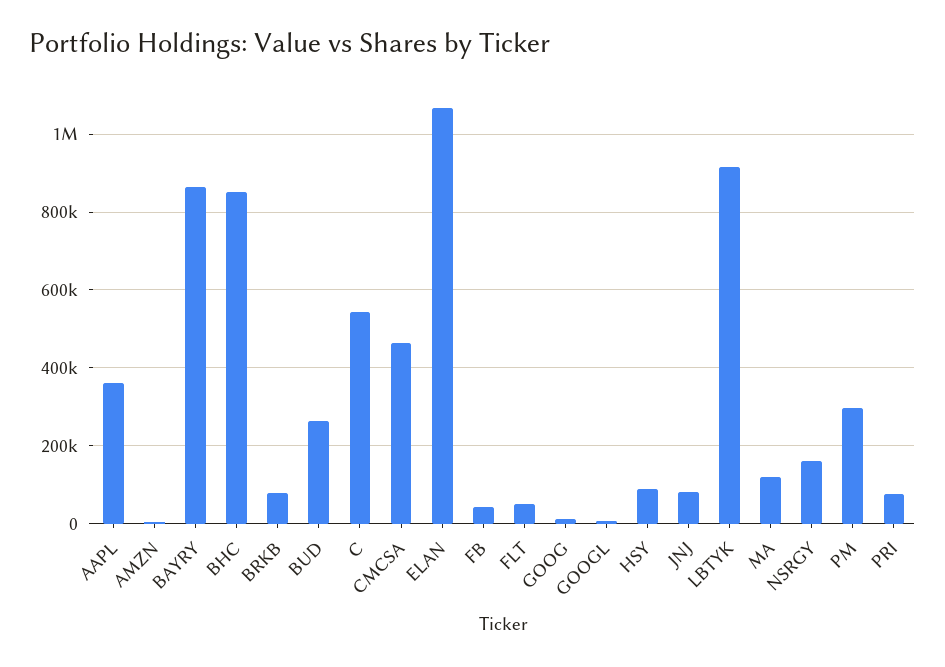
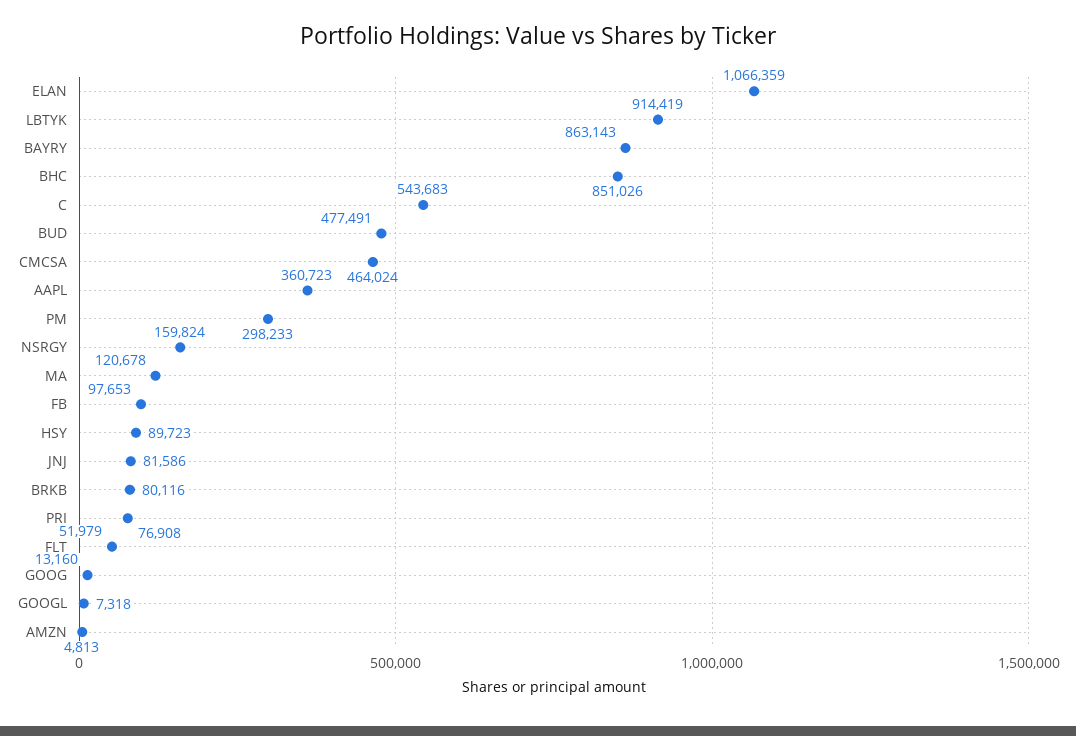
  {
    "AAPL": 360723,
    "AMZN": 4813,
    "BAYRY": 863143,
    "BHC": 851026,
    "BRKB": 80116,
-   "BUD": 260000,
+   "BUD": 477491,
    "C": 543683,
    "CMCSA": 464024,
    "ELAN": 1066359,
-   "FB": 40000,
+   "FB": 97653,
    "FLT": 51979,
    "GOOG": 13160,
    "GOOGL": 7318,
    "HSY": 89723,
    "JNJ": 81586,
    "LBTYK": 914419,
    "MA": 120678,
    "NSRGY": 159824,
    "PM": 298233,
    "PRI": 76908
  }

